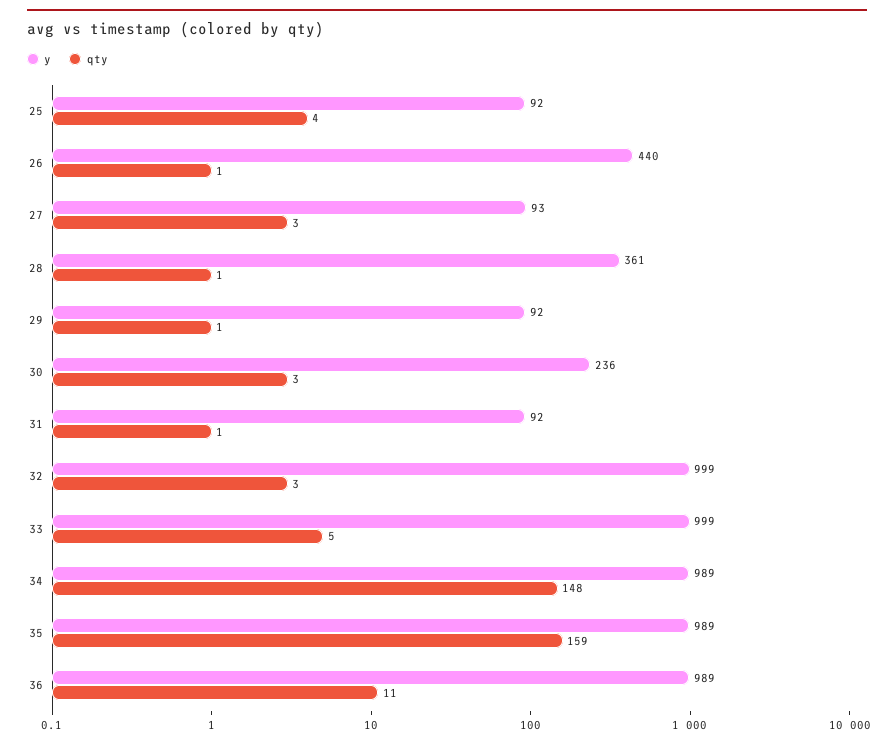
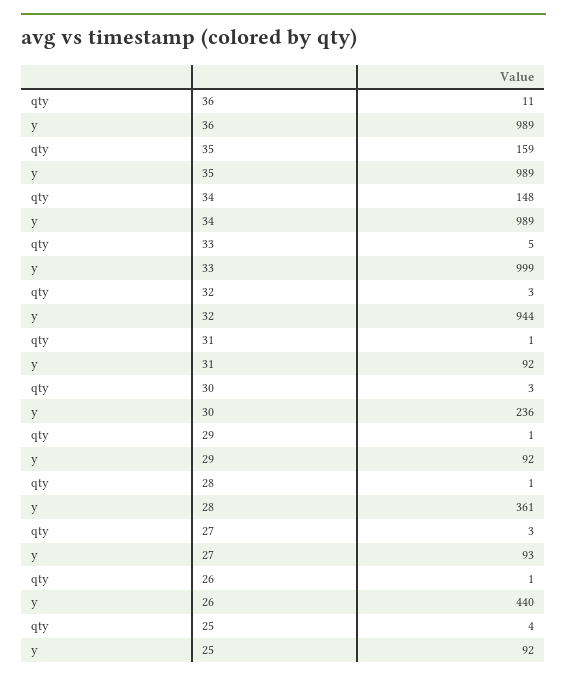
  {
    "y": {
      "25": 92,
      "26": 440,
      "27": 93,
      "28": 361,
      "29": 92,
      "30": 236,
      "31": 92,
-     "32": 999,
+     "32": 944,
      "33": 999,
      "34": 989,
      "35": 989,
      "36": 989
    },
    "qty": {
      "25": 4,
      "26": 1,
      "27": 3,
      "28": 1,
      "29": 1,
      "30": 3,
      "31": 1,
      "32": 3,
      "33": 5,
      "34": 148,
      "35": 159,
      "36": 11
    }
  }

